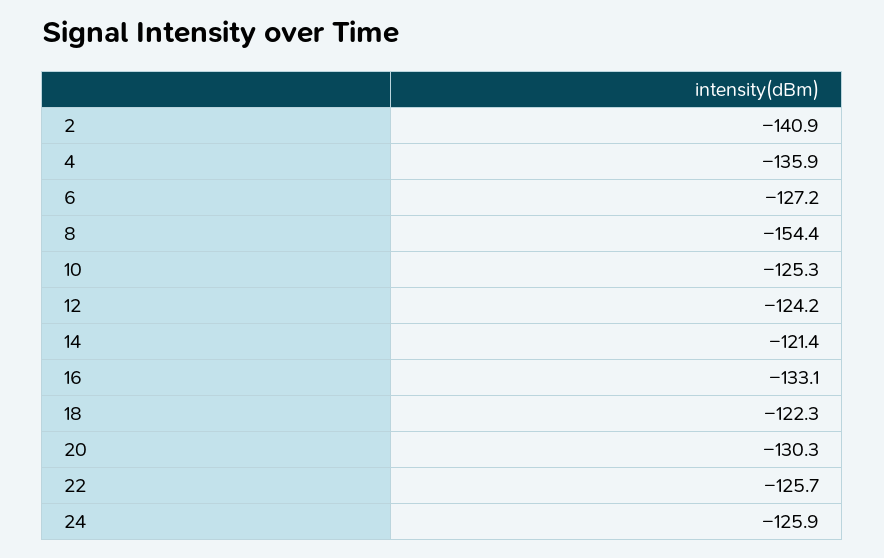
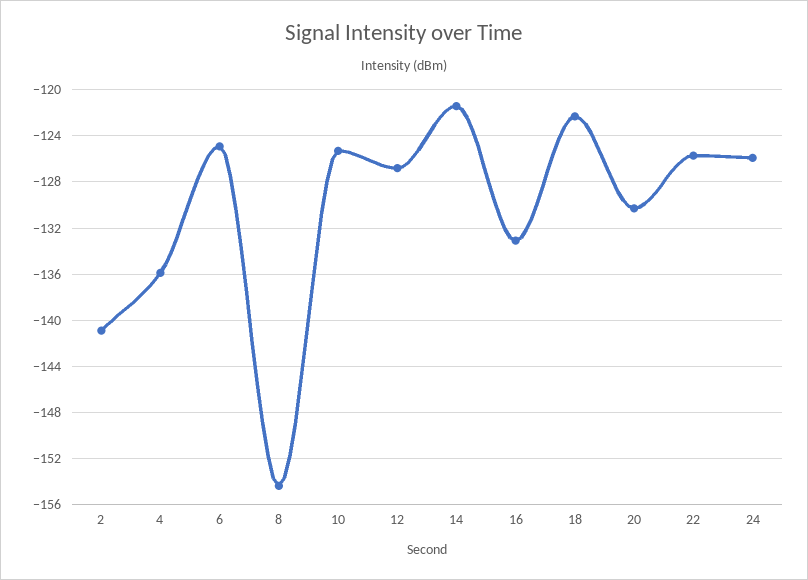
  {
    "2": -140.9,
    "4": -135.9,
-   "6": -127.2,
+   "6": -125,
    "8": -154.4,
    "10": -125.3,
-   "12": -124.2,
+   "12": -127,
    "14": -121.4,
    "16": -133.1,
    "18": -122.3,
    "20": -130.3,
    "22": -125.7,
    "24": -125.9
  }

